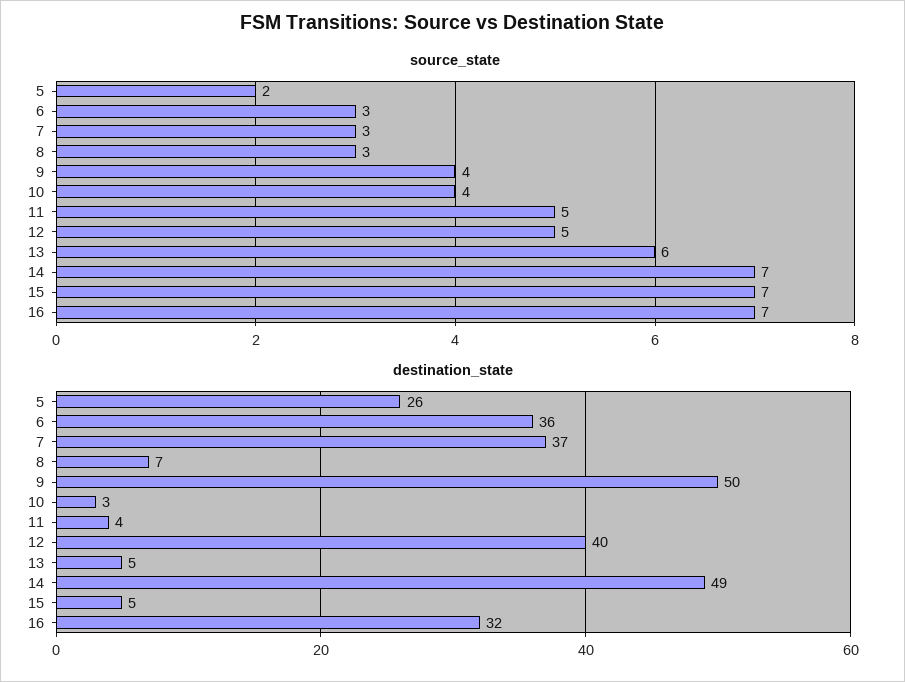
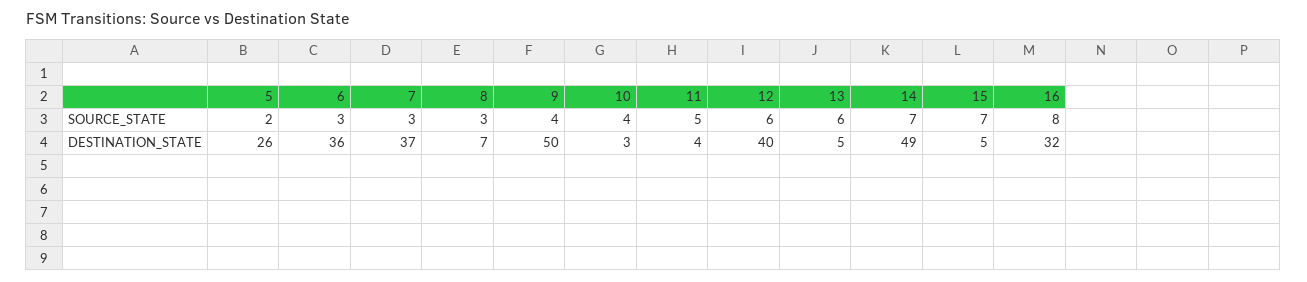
  {
    "source_state": {
      "5": 2,
      "6": 3,
      "7": 3,
      "8": 3,
      "9": 4,
      "10": 4,
      "11": 5,
-     "12": 5,
+     "12": 6,
      "13": 6,
      "14": 7,
      "15": 7,
-     "16": 7
+     "16": 8
    },
    "destination_state": {
      "5": 26,
      "6": 36,
      "7": 37,
      "8": 7,
      "9": 50,
      "10": 3,
      "11": 4,
      "12": 40,
      "13": 5,
      "14": 49,
      "15": 5,
      "16": 32
    }
  }

